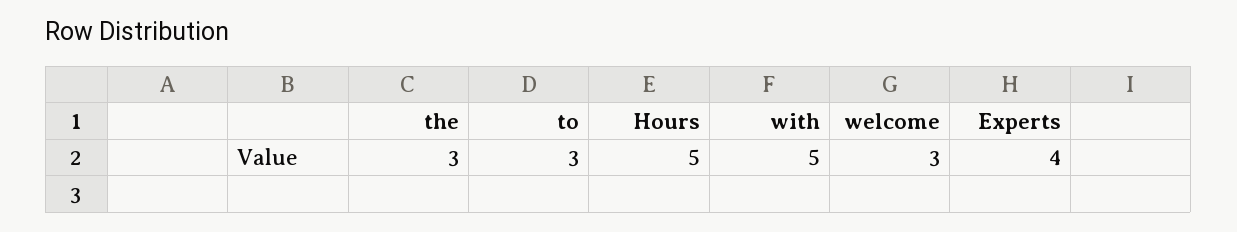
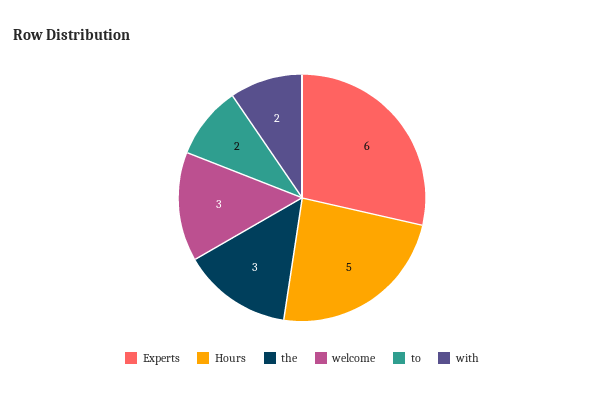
  {
    "the": 3,
-   "to": 3,
+   "to": 2,
    "Hours": 5,
-   "with": 5,
+   "with": 2,
    "welcome": 3,
-   "Experts": 4
+   "Experts": 6
  }

